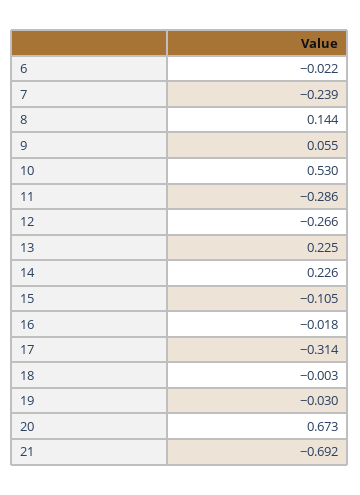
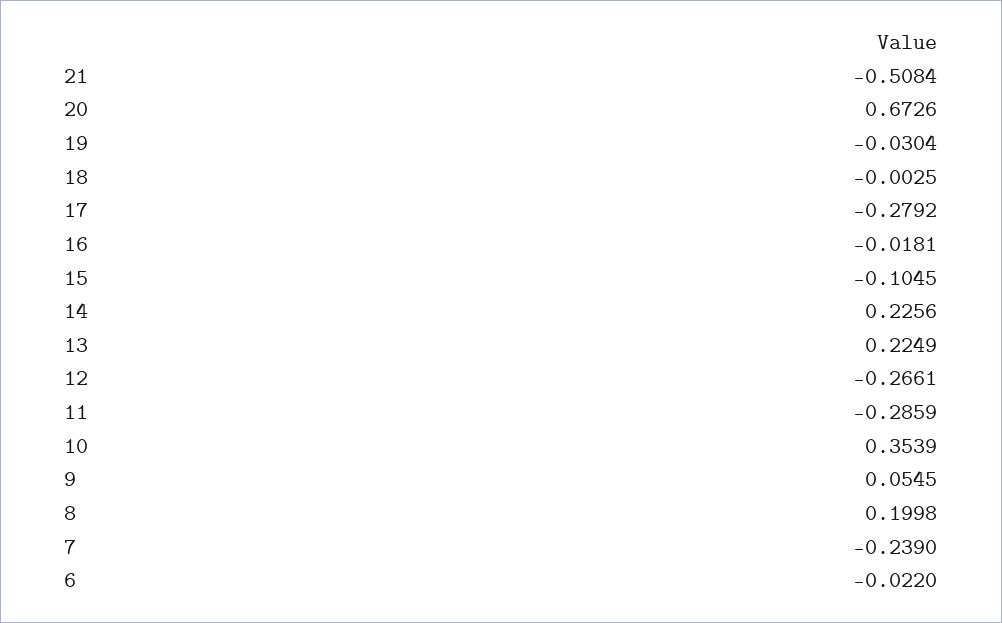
  {
    "6": -0.022,
    "7": -0.239,
-   "8": 0.144,
+   "8": 0.1998,
    "9": 0.0545,
-   "10": 0.53,
+   "10": 0.3539,
    "11": -0.2859,
    "12": -0.2661,
    "13": 0.2249,
    "14": 0.2256,
    "15": -0.1045,
    "16": -0.0181,
-   "17": -0.314,
+   "17": -0.2792,
    "18": -0.0025,
    "19": -0.0304,
    "20": 0.6726,
-   "21": -0.692
+   "21": -0.5084
  }

